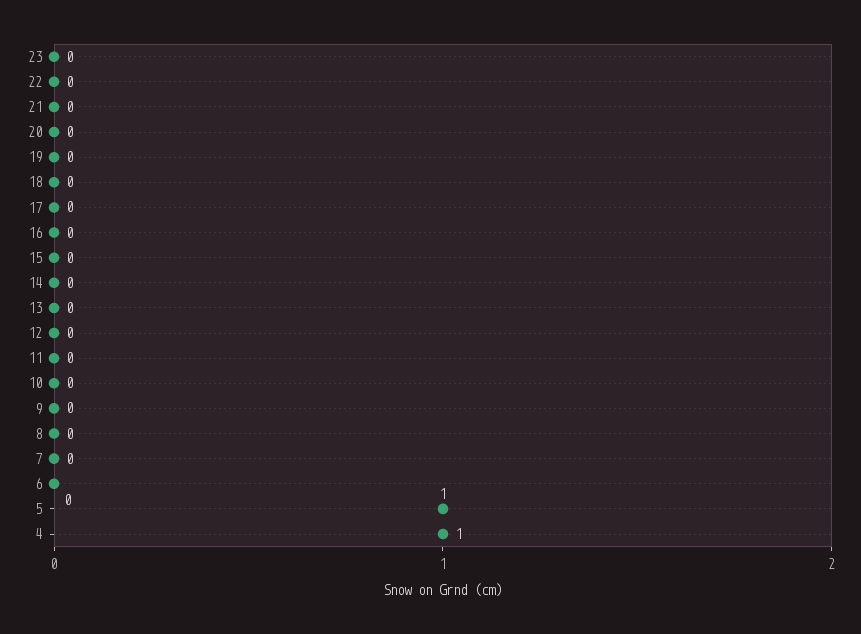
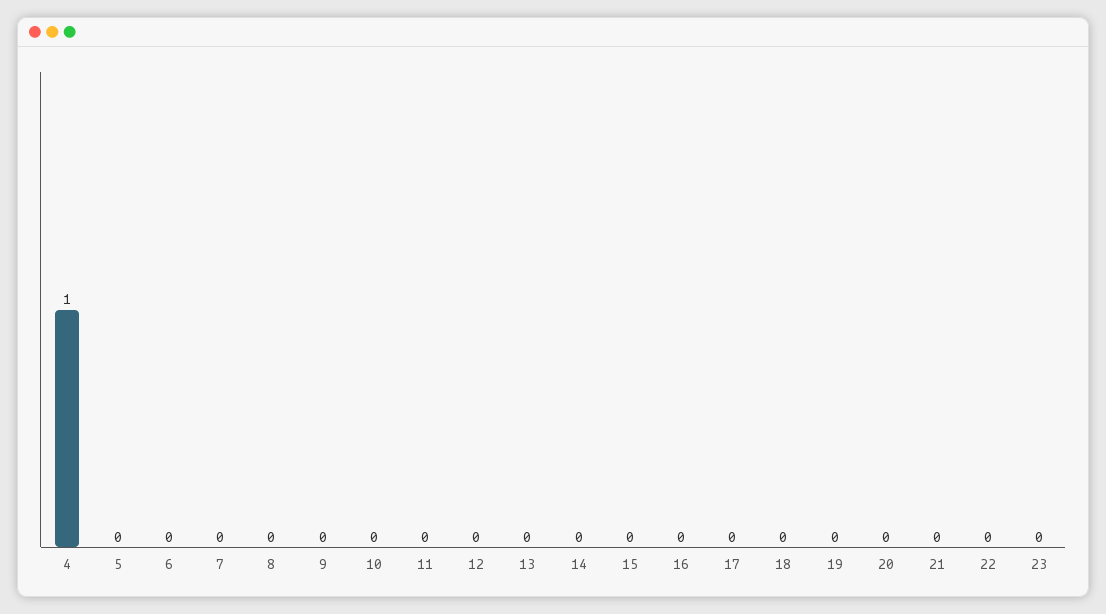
  {
    "23": 0,
    "22": 0,
    "21": 0,
    "20": 0,
    "19": 0,
    "18": 0,
    "17": 0,
    "16": 0,
    "15": 0,
    "14": 0,
    "13": 0,
    "12": 0,
    "11": 0,
    "10": 0,
    "9": 0,
    "8": 0,
    "7": 0,
    "6": 0,
-   "5": 1,
+   "5": 0,
    "4": 1
  }

